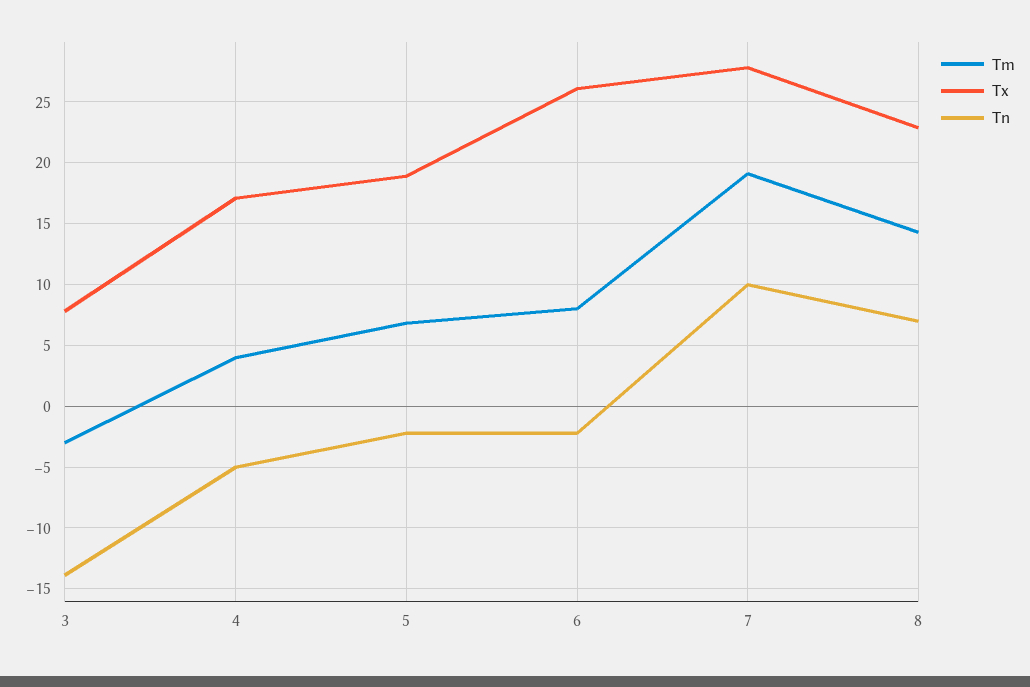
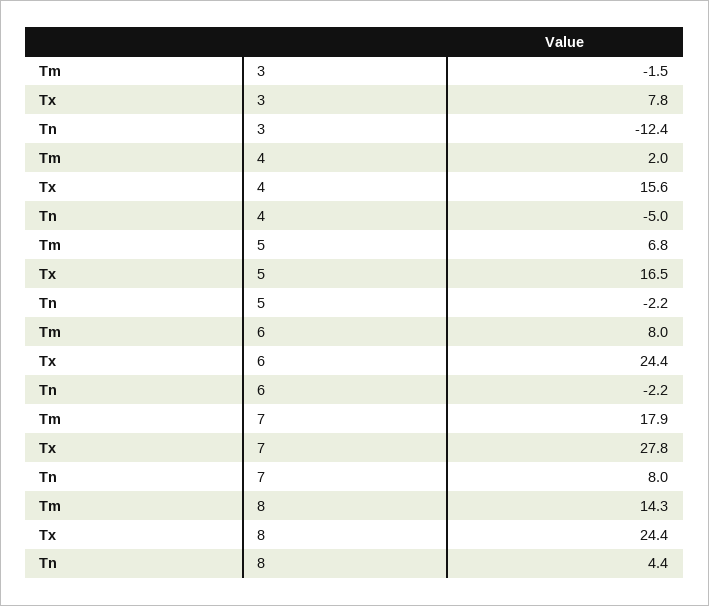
  {
    "Tm": {
-     "3": -3,
+     "3": -1.5,
-     "4": 4,
+     "4": 2,
      "5": 6.8,
      "6": 8,
-     "7": 19,
+     "7": 17.9,
      "8": 14.3
    },
    "Tx": {
      "3": 7.8,
-     "4": 17,
+     "4": 15.6,
-     "5": 19,
+     "5": 16.5,
-     "6": 26,
+     "6": 24.4,
      "7": 27.8,
-     "8": 23
+     "8": 24.4
    },
    "Tn": {
-     "3": -14,
+     "3": -12.4,
      "4": -5,
      "5": -2.2,
      "6": -2.2,
-     "7": 10,
+     "7": 8,
-     "8": 7
+     "8": 4.4
    }
  }

